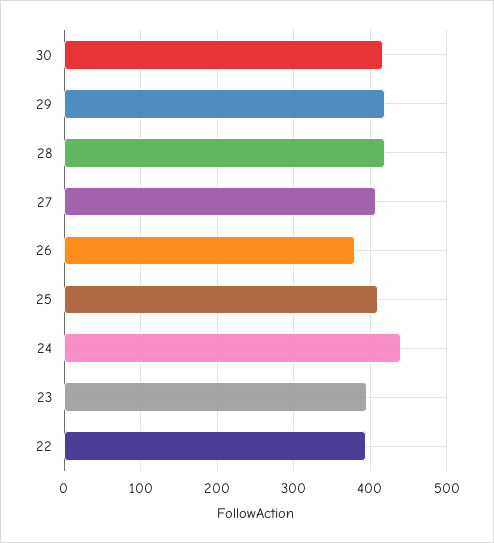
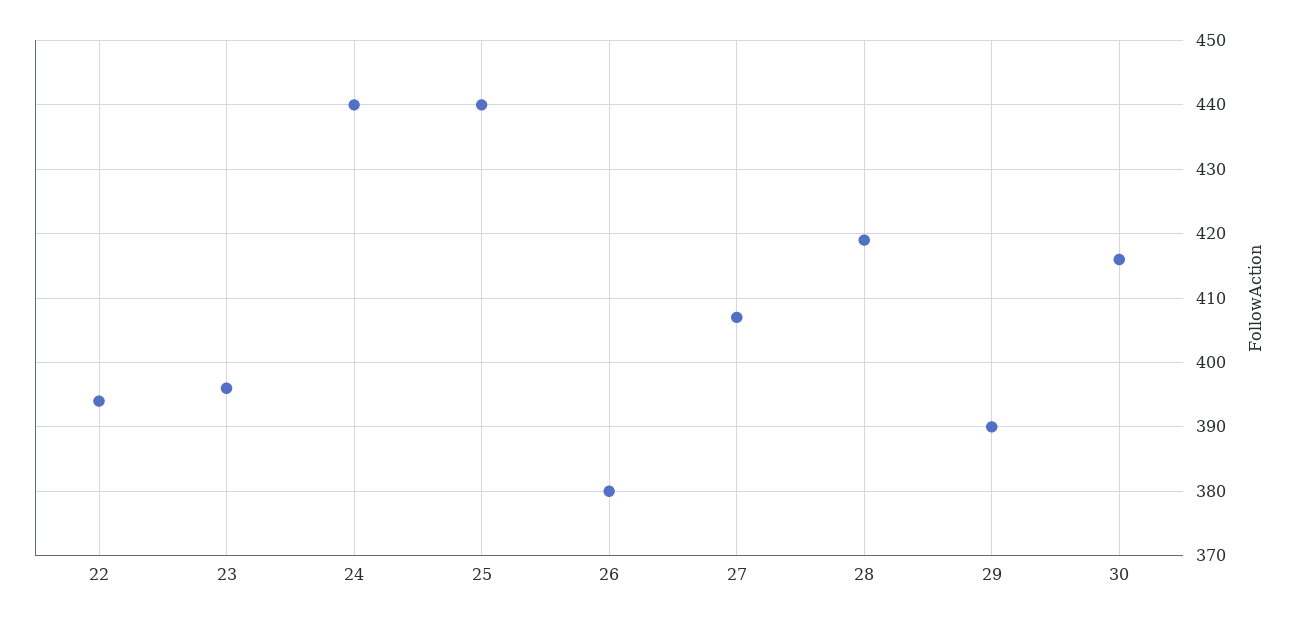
  {
    "30": 416,
-   "29": 420,
+   "29": 390,
    "28": 419,
    "27": 407,
    "26": 380,
-   "25": 410,
+   "25": 440,
    "24": 440,
    "23": 396,
    "22": 394
  }

